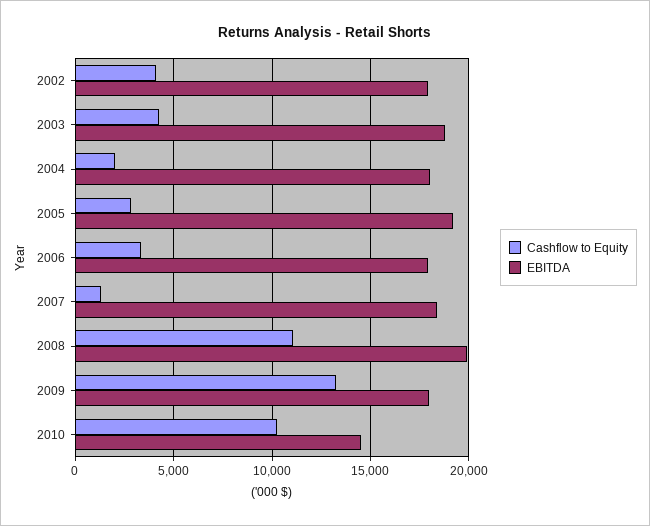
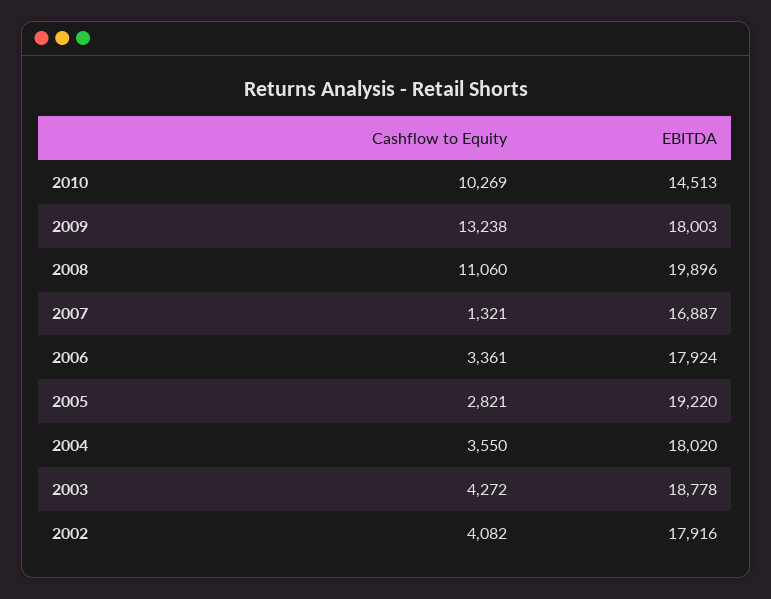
  {
    "Cashflow to Equity": {
      "2002": 4082,
      "2003": 4272,
-     "2004": 2000,
+     "2004": 3550,
      "2005": 2821,
      "2006": 3361,
      "2007": 1321,
      "2008": 11060,
      "2009": 13238,
      "2010": 10269
    },
    "EBITDA": {
      "2002": 17916,
      "2003": 18778,
      "2004": 18020,
      "2005": 19220,
      "2006": 17924,
-     "2007": 18500,
+     "2007": 16887,
      "2008": 19896,
      "2009": 18003,
      "2010": 14513
    }
  }

